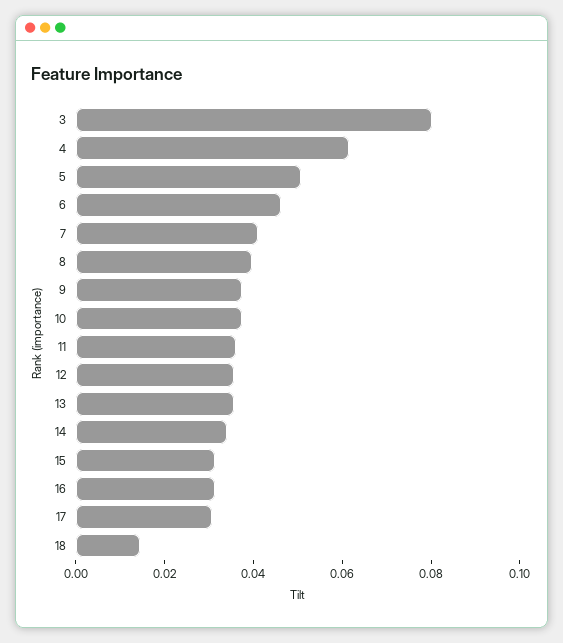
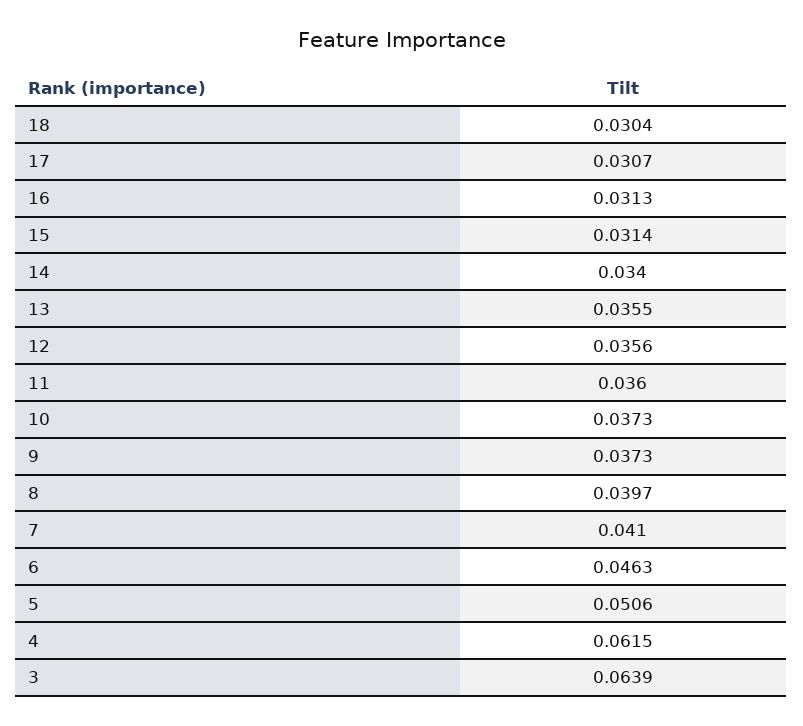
  {
-   "3": 0.08,
+   "3": 0.0639,
    "4": 0.0615,
    "5": 0.0506,
    "6": 0.0463,
    "7": 0.041,
    "8": 0.0397,
    "9": 0.0373,
    "10": 0.0373,
    "11": 0.036,
    "12": 0.0356,
    "13": 0.0355,
    "14": 0.034,
    "15": 0.0314,
    "16": 0.0313,
    "17": 0.0307,
-   "18": 0.015
+   "18": 0.0304
  }

